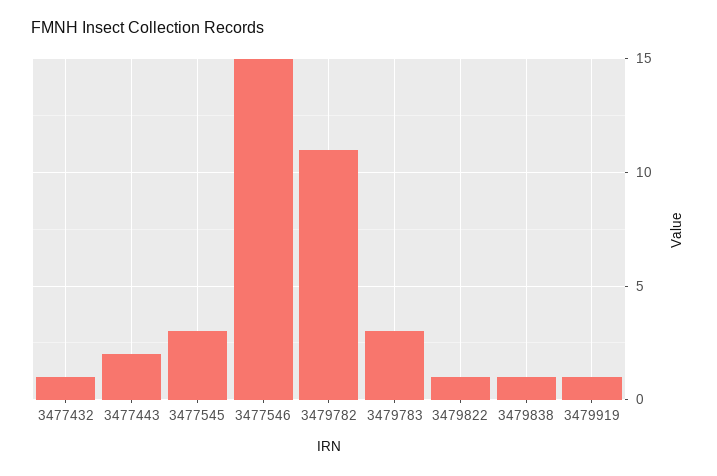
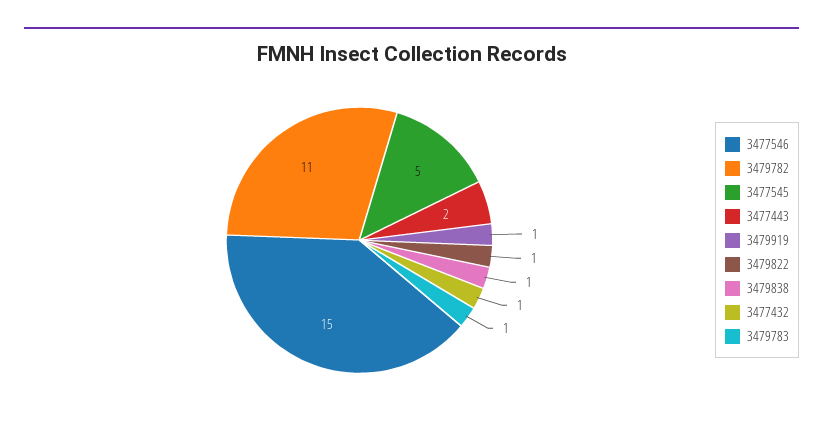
  {
    "3477432": 1,
    "3477443": 2,
-   "3477545": 3,
+   "3477545": 5,
    "3477546": 15,
    "3479782": 11,
-   "3479783": 3,
+   "3479783": 1,
    "3479822": 1,
    "3479838": 1,
    "3479919": 1
  }

